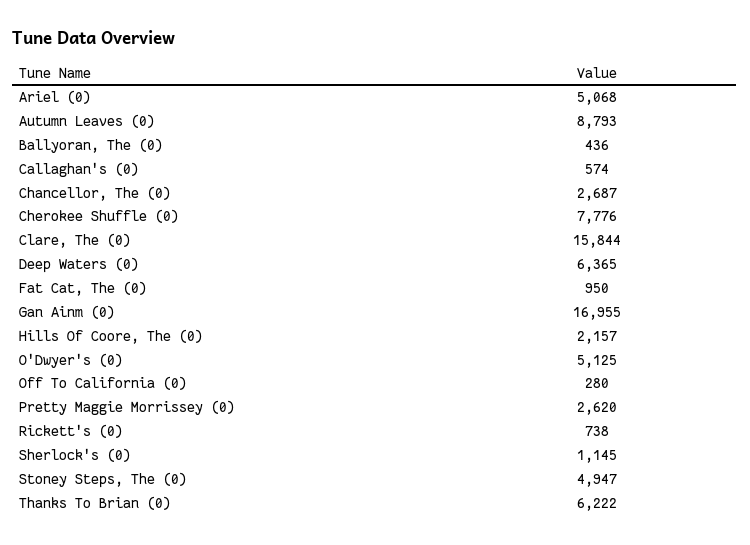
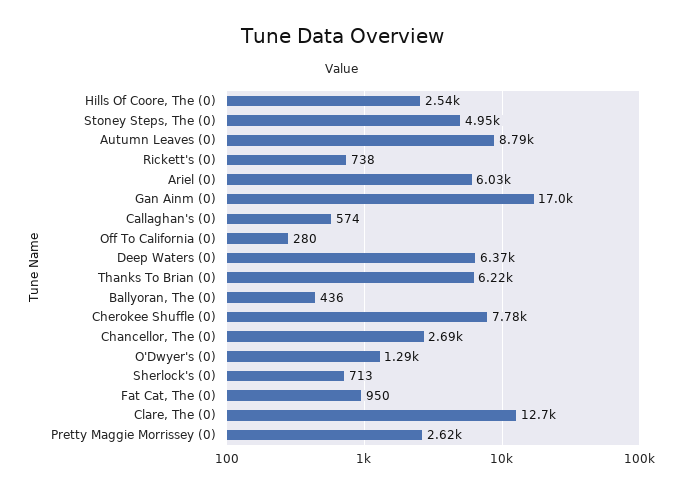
  {
-   "Ariel (0)": 5068,
+   "Ariel (0)": 6030,
    "Autumn Leaves (0)": 8793,
    "Ballyoran, The (0)": 436,
    "Callaghan's (0)": 574,
    "Chancellor, The (0)": 2687,
    "Cherokee Shuffle (0)": 7776,
-   "Clare, The (0)": 15844,
+   "Clare, The (0)": 12700,
    "Deep Waters (0)": 6365,
    "Fat Cat, The (0)": 950,
    "Gan Ainm (0)": 16955,
-   "Hills Of Coore, The (0)": 2157,
+   "Hills Of Coore, The (0)": 2540,
-   "O'Dwyer's (0)": 5125,
+   "O'Dwyer's (0)": 1290,
    "Off To California (0)": 280,
    "Pretty Maggie Morrissey (0)": 2620,
    "Rickett's (0)": 738,
-   "Sherlock's (0)": 1145,
+   "Sherlock's (0)": 713,
    "Stoney Steps, The (0)": 4947,
    "Thanks To Brian (0)": 6222
  }

